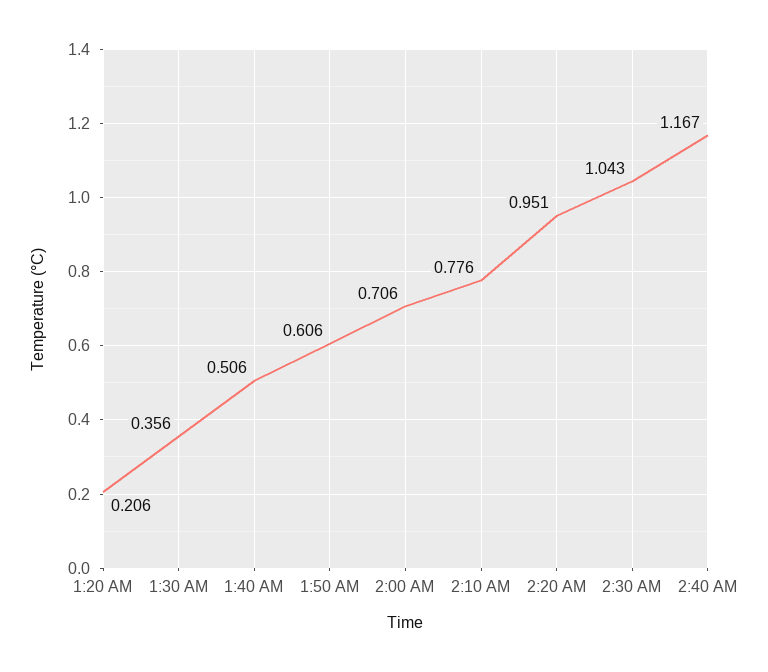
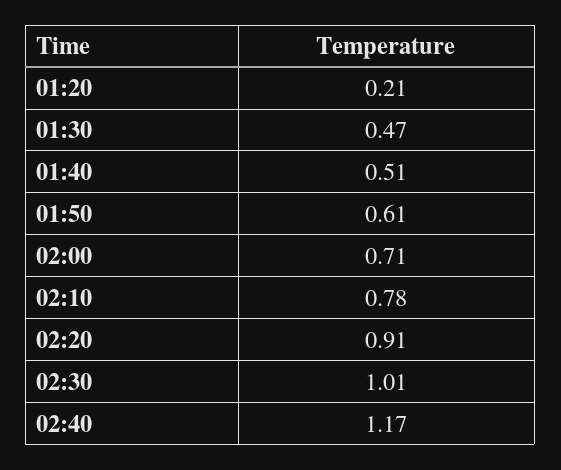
  {
    "1:20 AM": 0.206,
-   "1:30 AM": 0.356,
+   "1:30 AM": 0.47,
    "1:40 AM": 0.506,
    "1:50 AM": 0.606,
    "2:00 AM": 0.706,
    "2:10 AM": 0.776,
-   "2:20 AM": 0.951,
+   "2:20 AM": 0.91,
-   "2:30 AM": 1.043,
+   "2:30 AM": 1.01,
    "2:40 AM": 1.167
  }

